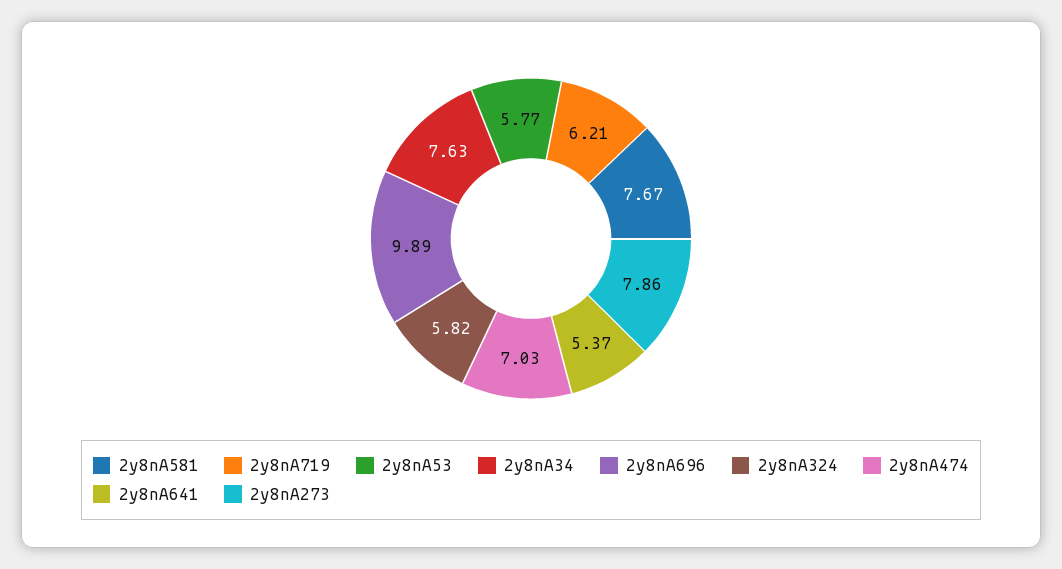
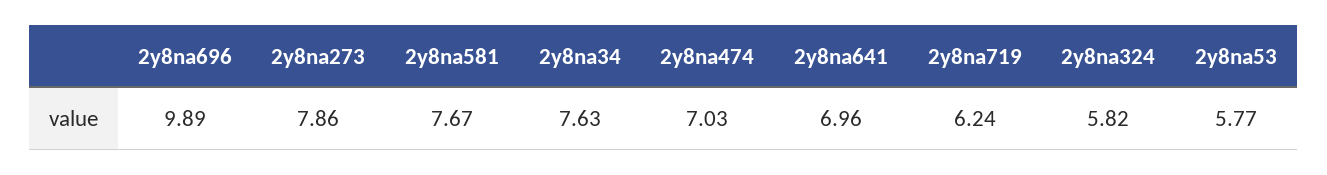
  {
    "2y8nA581": 7.67,
-   "2y8nA719": 6.21,
+   "2y8nA719": 6.24,
    "2y8nA53": 5.77,
    "2y8nA34": 7.63,
    "2y8nA696": 9.89,
    "2y8nA324": 5.82,
    "2y8nA474": 7.03,
-   "2y8nA641": 5.37,
+   "2y8nA641": 6.96,
    "2y8nA273": 7.86
  }

